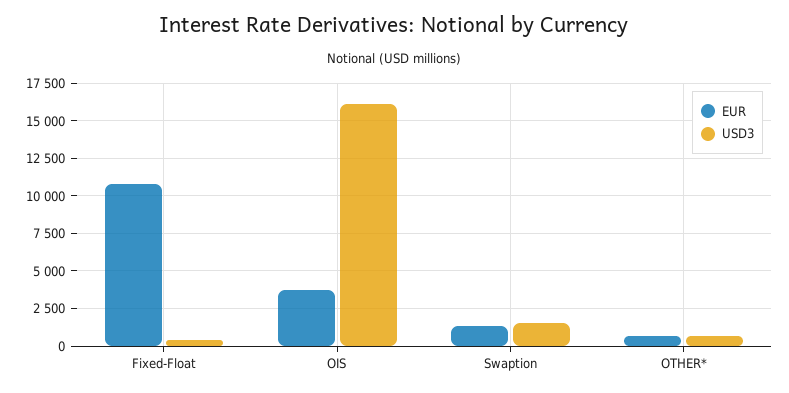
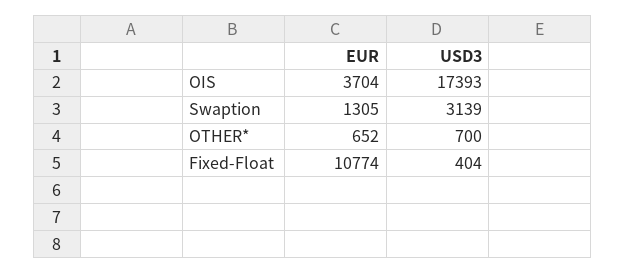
  {
    "EUR": {
      "Fixed-Float": 10774,
      "OIS": 3704,
      "Swaption": 1305,
      "OTHER*": 652
    },
    "USD3": {
      "Fixed-Float": 404,
-     "OIS": 16000,
+     "OIS": 17393,
-     "Swaption": 1500,
+     "Swaption": 3139,
      "OTHER*": 700
    }
  }

